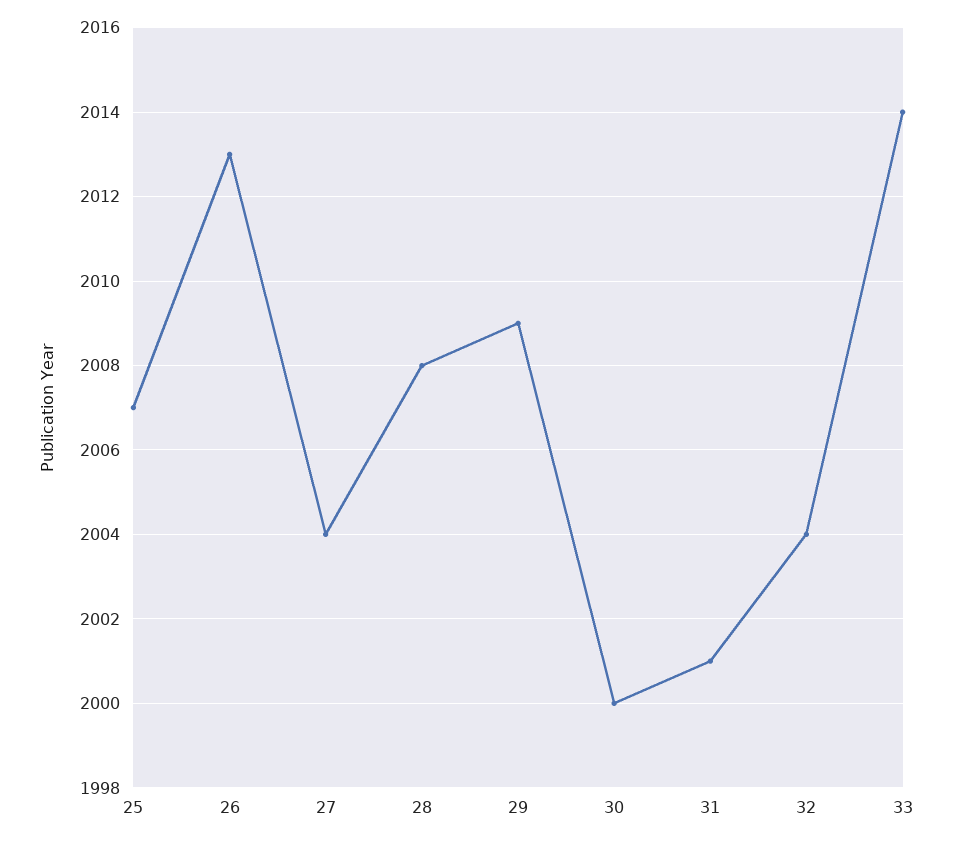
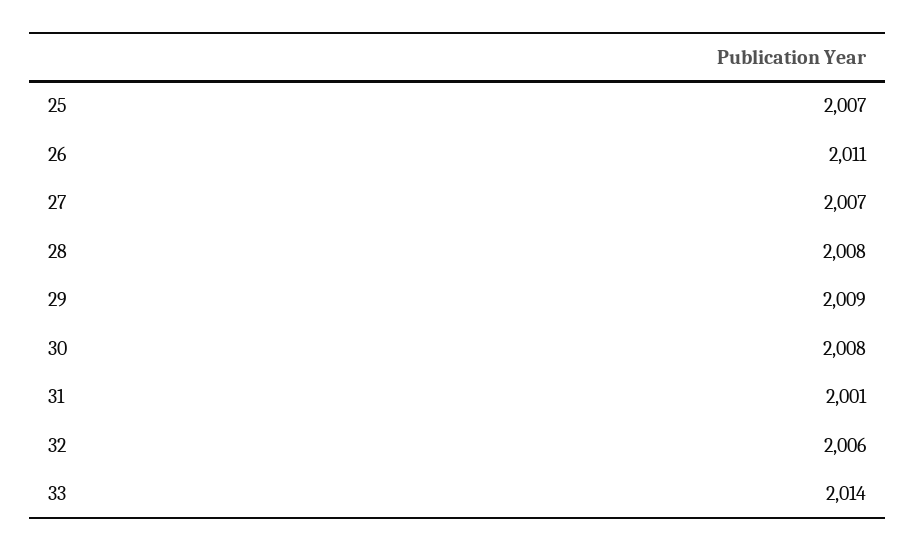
  {
    "25": 2007,
-   "26": 2013,
+   "26": 2011,
-   "27": 2004,
+   "27": 2007,
    "28": 2008,
    "29": 2009,
-   "30": 2000,
+   "30": 2008,
    "31": 2001,
-   "32": 2004,
+   "32": 2006,
    "33": 2014
  }

